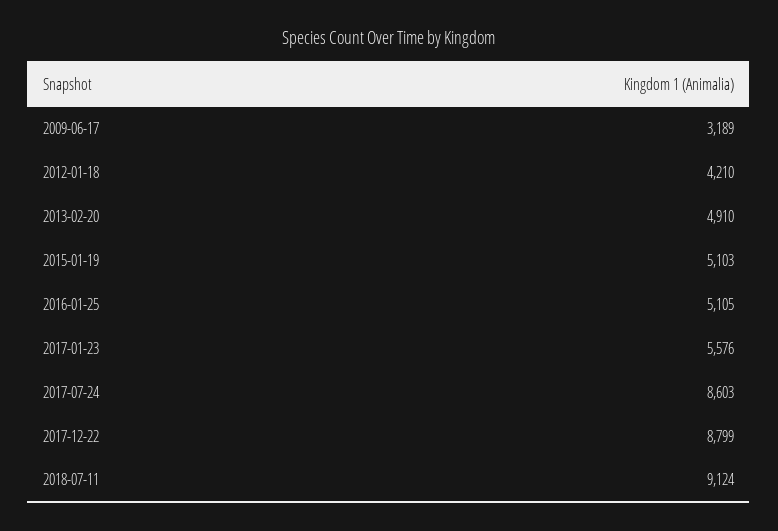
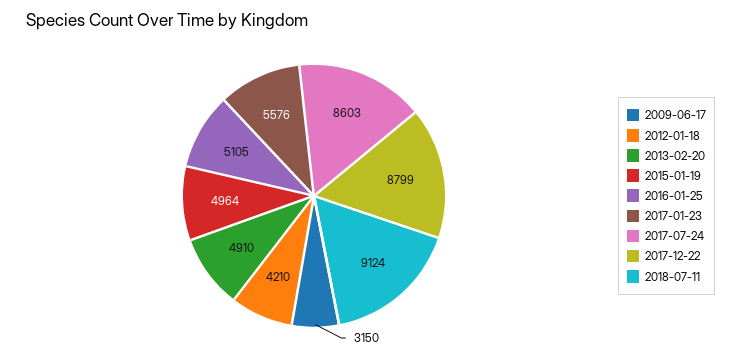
  {
-   "2009-06-17": 3189,
+   "2009-06-17": 3150,
    "2012-01-18": 4210,
    "2013-02-20": 4910,
-   "2015-01-19": 5103,
+   "2015-01-19": 4964,
    "2016-01-25": 5105,
    "2017-01-23": 5576,
    "2017-07-24": 8603,
    "2017-12-22": 8799,
    "2018-07-11": 9124
  }

